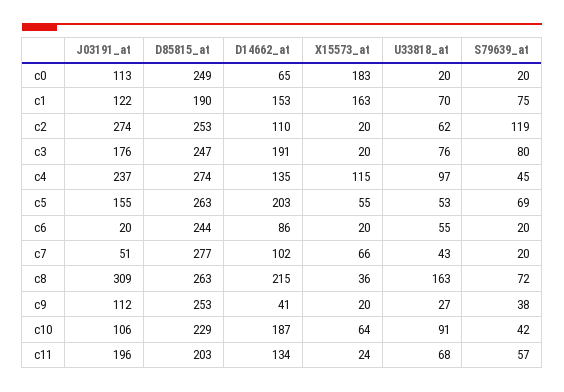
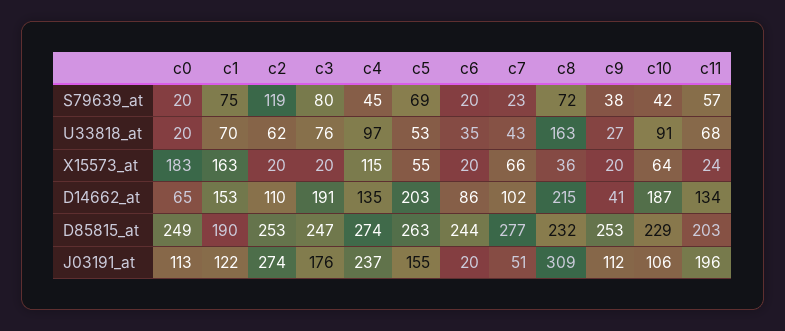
  {
    "J03191_at": {
      "c0": 113,
      "c1": 122,
      "c2": 274,
      "c3": 176,
      "c4": 237,
      "c5": 155,
      "c6": 20,
      "c7": 51,
      "c8": 309,
      "c9": 112,
      "c10": 106,
      "c11": 196
    },
    "D85815_at": {
      "c0": 249,
      "c1": 190,
      "c2": 253,
      "c3": 247,
      "c4": 274,
      "c5": 263,
      "c6": 244,
      "c7": 277,
-     "c8": 263,
+     "c8": 232,
      "c9": 253,
      "c10": 229,
      "c11": 203
    },
    "D14662_at": {
      "c0": 65,
      "c1": 153,
      "c2": 110,
      "c3": 191,
      "c4": 135,
      "c5": 203,
      "c6": 86,
      "c7": 102,
      "c8": 215,
      "c9": 41,
      "c10": 187,
      "c11": 134
    },
    "X15573_at": {
      "c0": 183,
      "c1": 163,
      "c2": 20,
      "c3": 20,
      "c4": 115,
      "c5": 55,
      "c6": 20,
      "c7": 66,
      "c8": 36,
      "c9": 20,
      "c10": 64,
      "c11": 24
    },
    "U33818_at": {
      "c0": 20,
      "c1": 70,
      "c2": 62,
      "c3": 76,
      "c4": 97,
      "c5": 53,
-     "c6": 55,
+     "c6": 35,
      "c7": 43,
      "c8": 163,
      "c9": 27,
      "c10": 91,
      "c11": 68
    },
    "S79639_at": {
      "c0": 20,
      "c1": 75,
      "c2": 119,
      "c3": 80,
      "c4": 45,
      "c5": 69,
      "c6": 20,
-     "c7": 20,
+     "c7": 23,
      "c8": 72,
      "c9": 38,
      "c10": 42,
      "c11": 57
    }
  }

